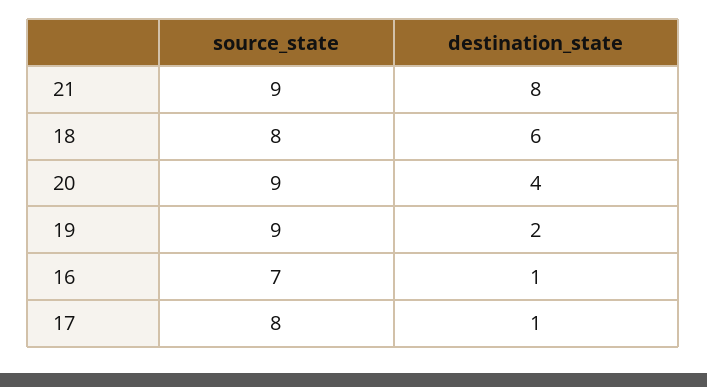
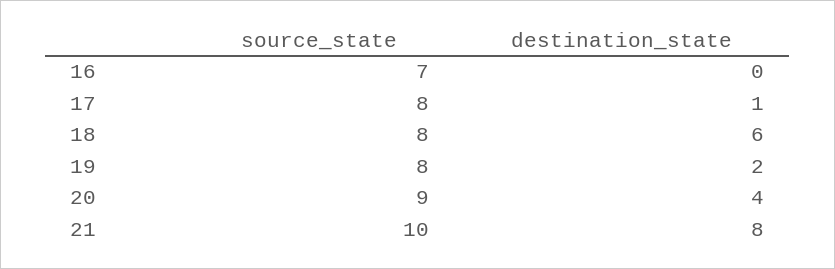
  {
    "source_state": {
-     "21": 9,
+     "21": 10,
      "18": 8,
      "20": 9,
-     "19": 9,
+     "19": 8,
      "16": 7,
      "17": 8
    },
    "destination_state": {
      "21": 8,
      "18": 6,
      "20": 4,
      "19": 2,
-     "16": 1,
+     "16": 0,
      "17": 1
    }
  }

